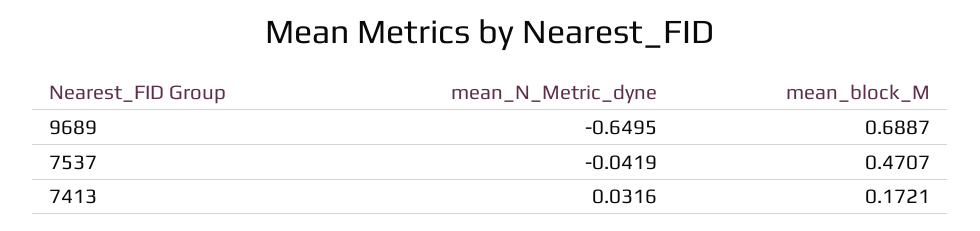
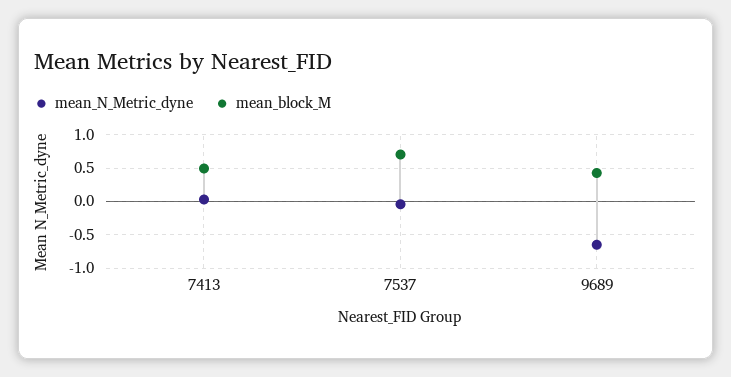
  {
    "mean_N_Metric_dyne": {
      "9689": -0.6495,
      "7537": -0.0419,
      "7413": 0.0316
    },
    "mean_block_M": {
-     "9689": 0.6887,
+     "9689": 0.4,
-     "7537": 0.4707,
+     "7537": 0.7,
-     "7413": 0.1721
+     "7413": 0.5
    }
  }

